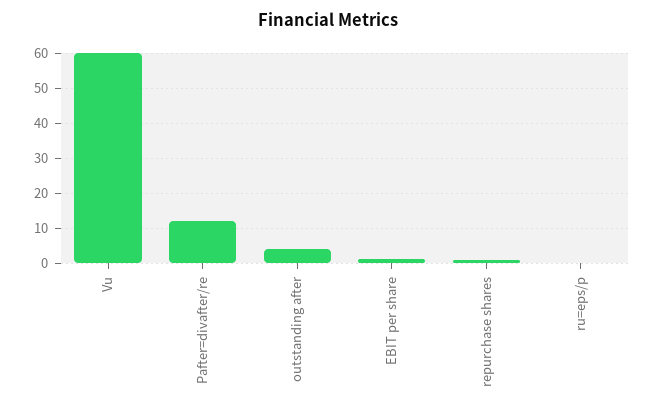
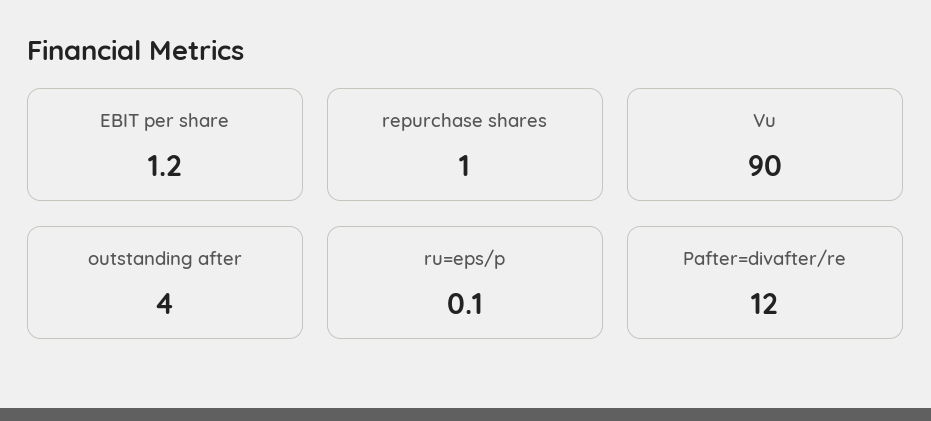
  {
-   "Vu": 60,
+   "Vu": 90,
    "Pafter=divafter/re": 12,
    "outstanding after": 4,
    "EBIT per share": 1.2,
    "repurchase shares": 1,
    "ru=eps/p": 0.1
  }

